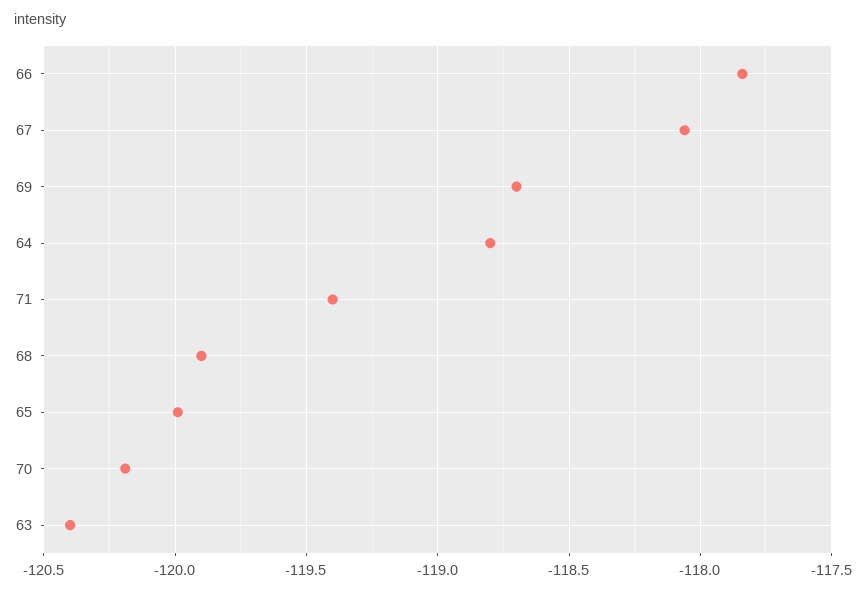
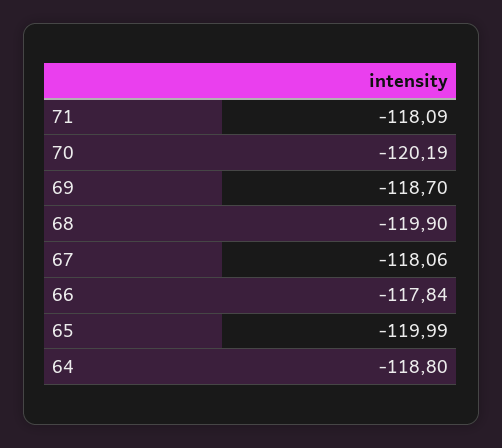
  {
    "66": -117.84,
    "67": -118.06,
    "69": -118.7,
    "64": -118.8,
-   "71": -119.4,
+   "71": -118.09,
    "68": -119.9,
    "65": -119.99,
-   "70": -120.19,
+   "70": -120.19
-   "63": -120.4
  }

